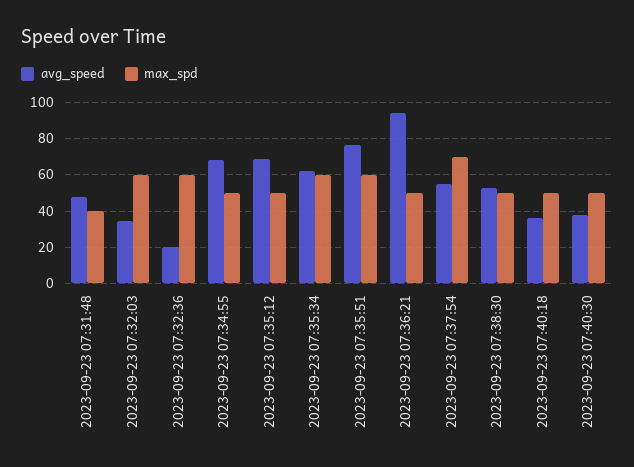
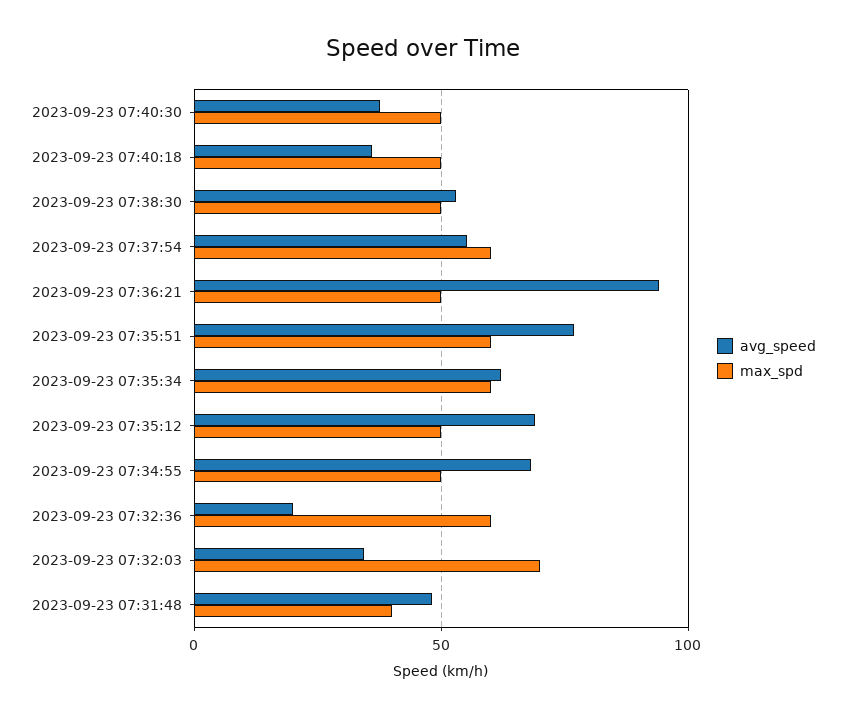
  {
    "avg_speed": {
      "2023-09-23 07:31:48": 50,
      "2023-09-23 07:32:03": 35,
      "2023-09-23 07:32:36": 20,
      "2023-09-23 07:34:55": 70,
      "2023-09-23 07:35:12": 70,
      "2023-09-23 07:35:34": 60,
      "2023-09-23 07:35:51": 75,
      "2023-09-23 07:36:21": 95,
      "2023-09-23 07:37:54": 55,
      "2023-09-23 07:38:30": 55,
      "2023-09-23 07:40:18": 35,
      "2023-09-23 07:40:30": 40
    },
    "max_spd": {
      "2023-09-23 07:31:48": 40,
-     "2023-09-23 07:32:03": 60,
+     "2023-09-23 07:32:03": 70,
      "2023-09-23 07:32:36": 60,
      "2023-09-23 07:34:55": 50,
      "2023-09-23 07:35:12": 50,
      "2023-09-23 07:35:34": 60,
      "2023-09-23 07:35:51": 60,
      "2023-09-23 07:36:21": 50,
-     "2023-09-23 07:37:54": 70,
+     "2023-09-23 07:37:54": 60,
      "2023-09-23 07:38:30": 50,
      "2023-09-23 07:40:18": 50,
      "2023-09-23 07:40:30": 50
    }
  }

